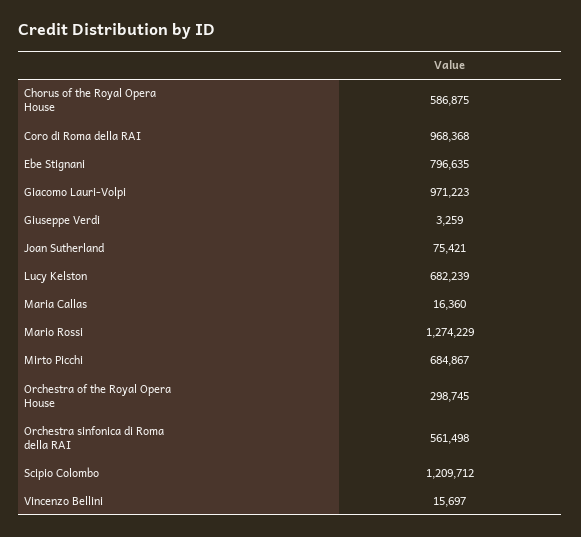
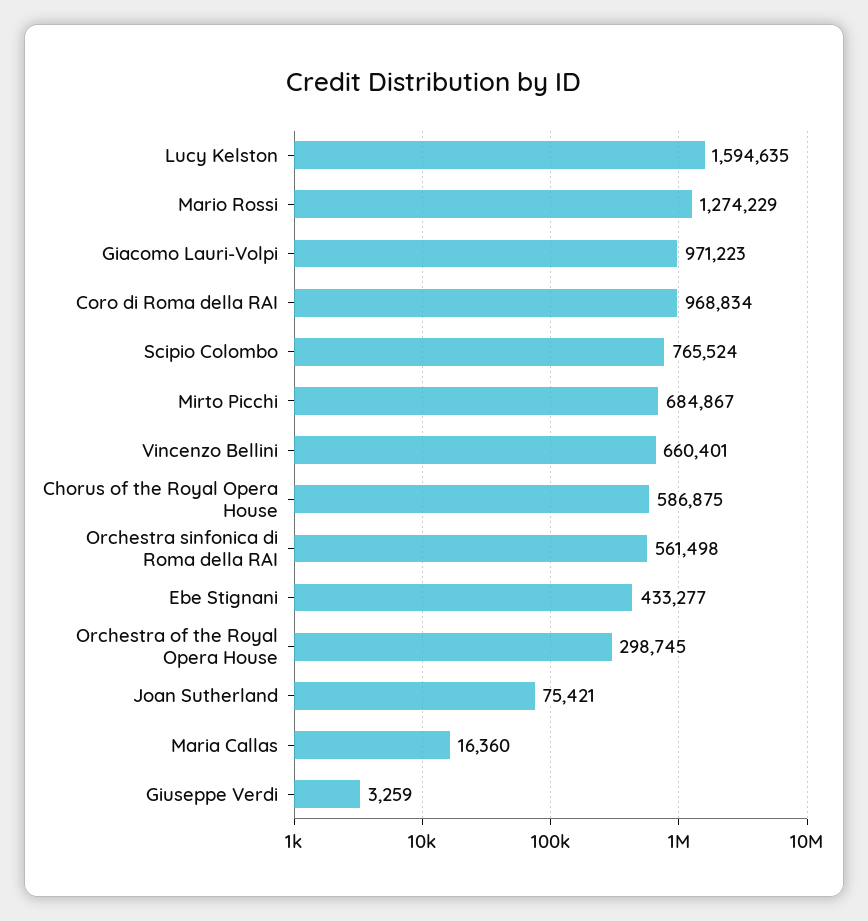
  {
    "Chorus of the Royal Opera House": 586875,
-   "Coro di Roma della RAI": 968368,
+   "Coro di Roma della RAI": 968834,
-   "Ebe Stignani": 796635,
+   "Ebe Stignani": 433277,
    "Giacomo Lauri-Volpi": 971223,
    "Giuseppe Verdi": 3259,
    "Joan Sutherland": 75421,
-   "Lucy Kelston": 682239,
+   "Lucy Kelston": 1594635,
    "Maria Callas": 16360,
    "Mario Rossi": 1274229,
    "Mirto Picchi": 684867,
    "Orchestra of the Royal Opera House": 298745,
    "Orchestra sinfonica di Roma della RAI": 561498,
-   "Scipio Colombo": 1209712,
+   "Scipio Colombo": 765524,
-   "Vincenzo Bellini": 15697
+   "Vincenzo Bellini": 660401
  }

